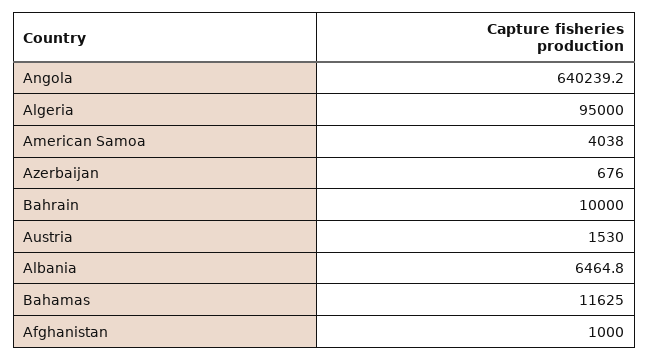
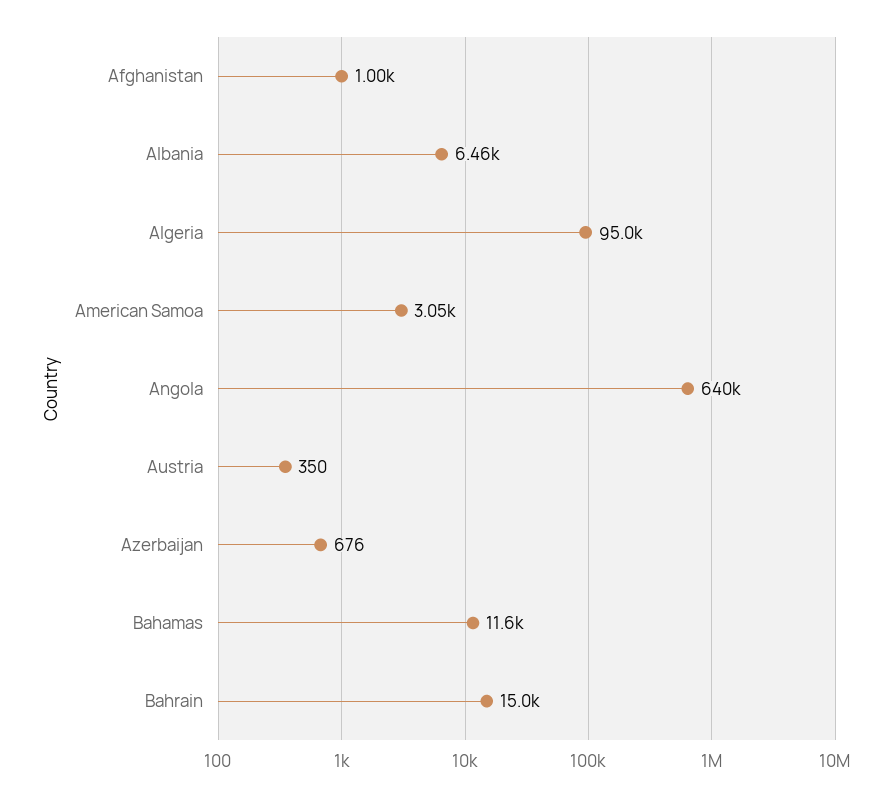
  {
    "Angola": 640239.2,
    "Algeria": 95000,
-   "American Samoa": 4038,
+   "American Samoa": 3050,
    "Azerbaijan": 676,
-   "Bahrain": 10000,
+   "Bahrain": 15000,
-   "Austria": 1530,
+   "Austria": 350,
    "Albania": 6464.8,
    "Bahamas": 11625,
    "Afghanistan": 1000
  }

